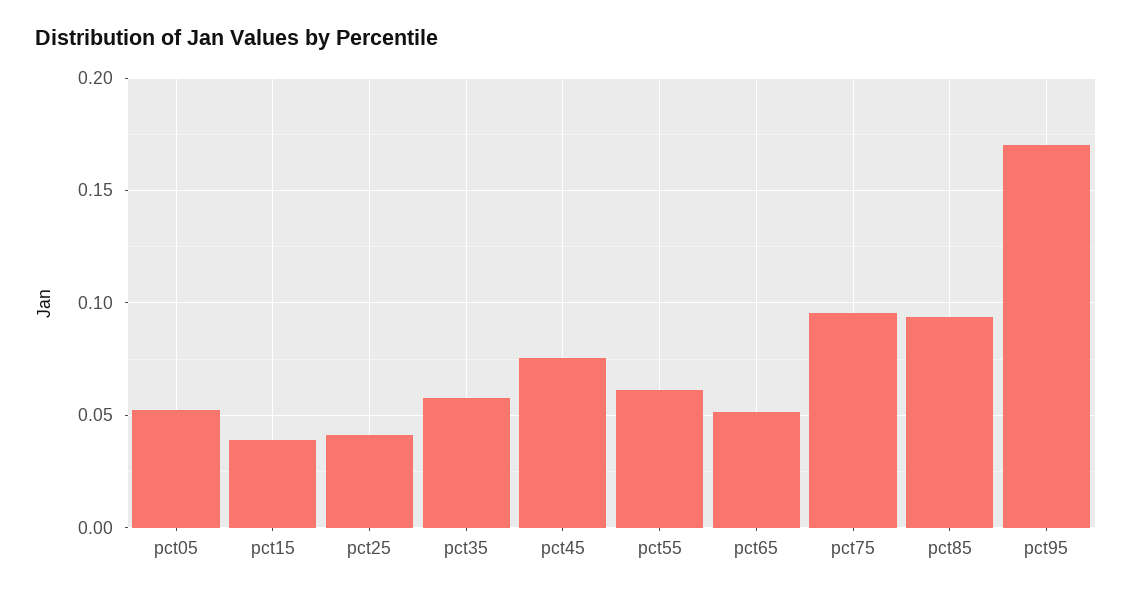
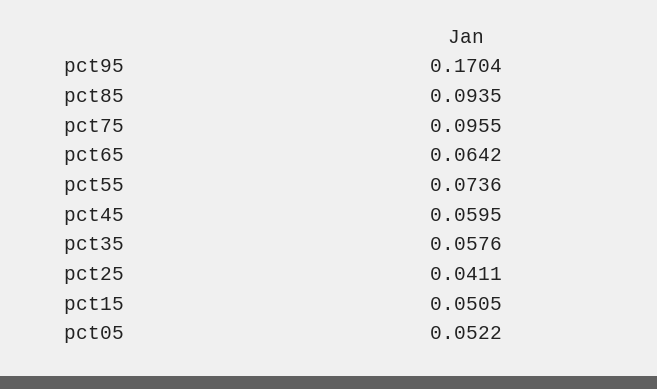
  {
    "pct05": 0.0522,
-   "pct15": 0.04,
+   "pct15": 0.0505,
    "pct25": 0.0411,
    "pct35": 0.0576,
-   "pct45": 0.075,
+   "pct45": 0.0595,
-   "pct55": 0.06,
+   "pct55": 0.0736,
-   "pct65": 0.05,
+   "pct65": 0.0642,
    "pct75": 0.0955,
    "pct85": 0.0935,
    "pct95": 0.1704
  }

